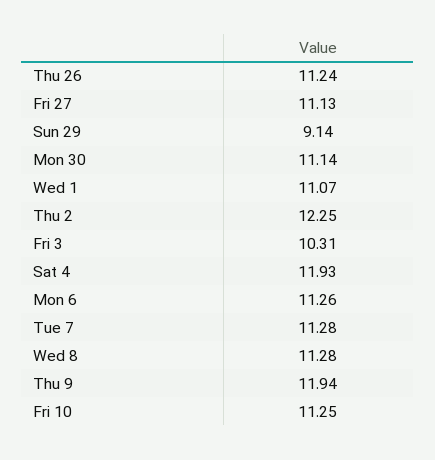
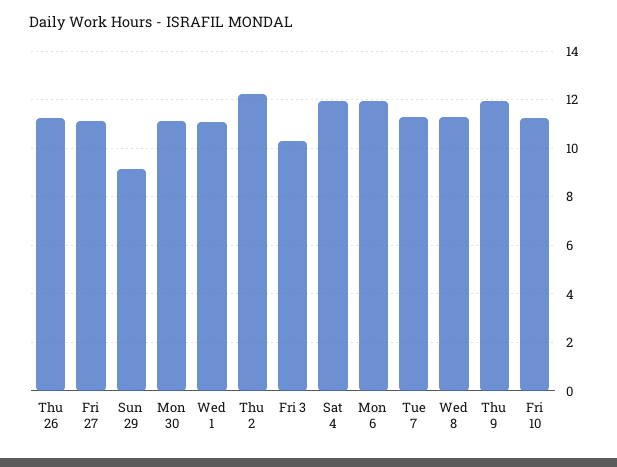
  {
    "Thu 26": 11.24,
    "Fri 27": 11.13,
    "Sun 29": 9.14,
    "Mon 30": 11.14,
    "Wed 1": 11.07,
    "Thu 2": 12.25,
    "Fri 3": 10.31,
    "Sat 4": 11.93,
-   "Mon 6": 11.26,
+   "Mon 6": 12,
    "Tue 7": 11.28,
    "Wed 8": 11.28,
    "Thu 9": 11.94,
    "Fri 10": 11.25
  }

